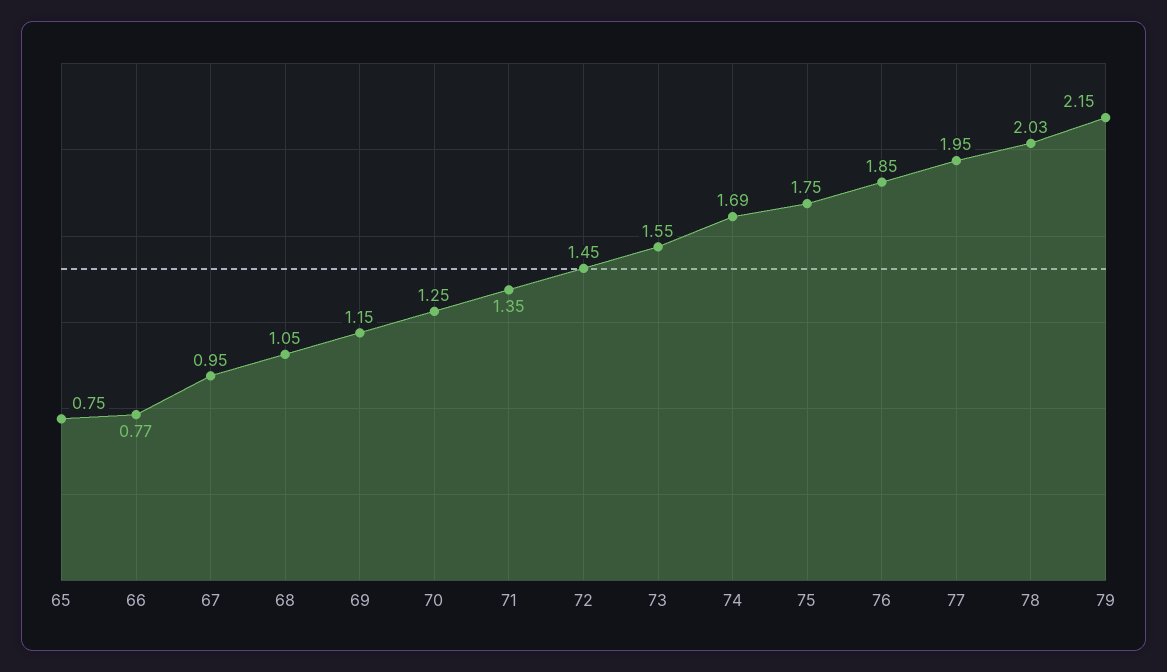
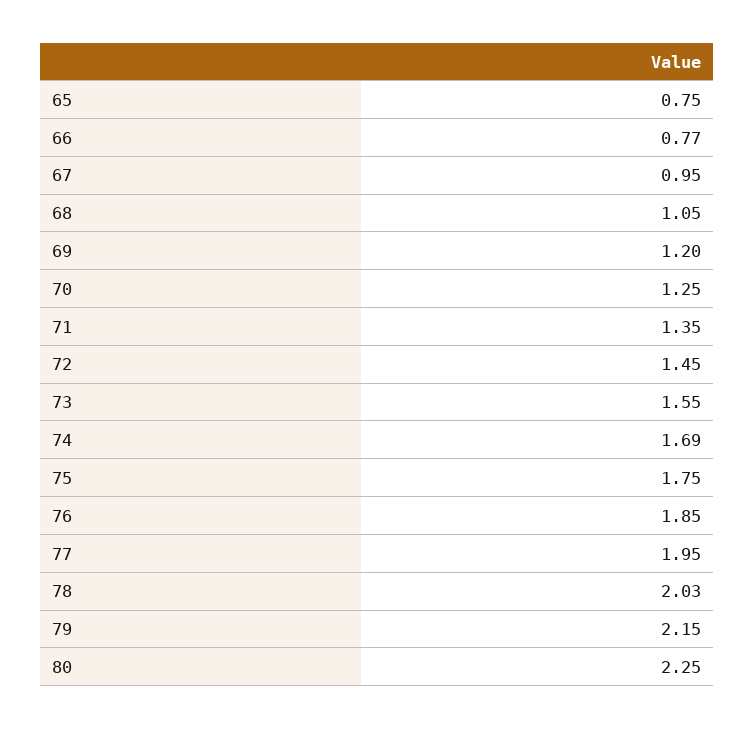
  {
    "65": 0.75,
    "66": 0.77,
    "67": 0.95,
    "68": 1.05,
-   "69": 1.15,
+   "69": 1.2,
    "70": 1.25,
    "71": 1.35,
    "72": 1.45,
    "73": 1.55,
    "74": 1.69,
    "75": 1.75,
    "76": 1.85,
    "77": 1.95,
    "78": 2.03,
-   "79": 2.15
+   "79": 2.15,
+   "80": 2.25
  }

